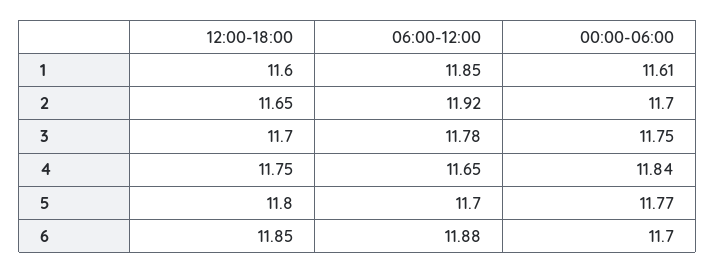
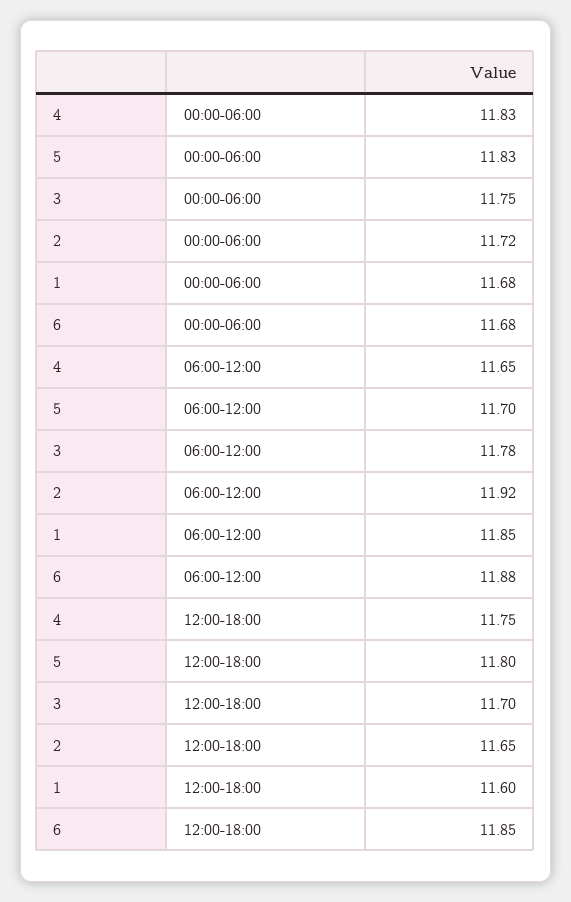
  {
    "12:00-18:00": {
      "1": 11.6,
      "2": 11.65,
      "3": 11.7,
      "4": 11.75,
      "5": 11.8,
      "6": 11.85
    },
    "06:00-12:00": {
      "1": 11.85,
      "2": 11.92,
      "3": 11.78,
      "4": 11.65,
      "5": 11.7,
      "6": 11.88
    },
    "00:00-06:00": {
-     "1": 11.61,
+     "1": 11.68,
-     "2": 11.7,
+     "2": 11.72,
      "3": 11.75,
-     "4": 11.84,
+     "4": 11.83,
-     "5": 11.77,
+     "5": 11.83,
-     "6": 11.7
+     "6": 11.68
    }
  }

